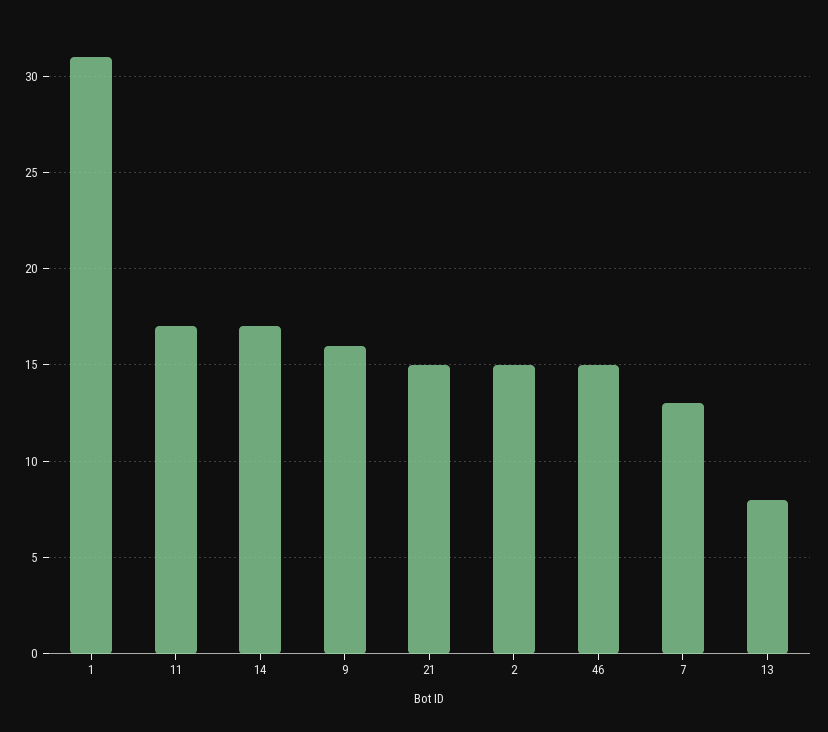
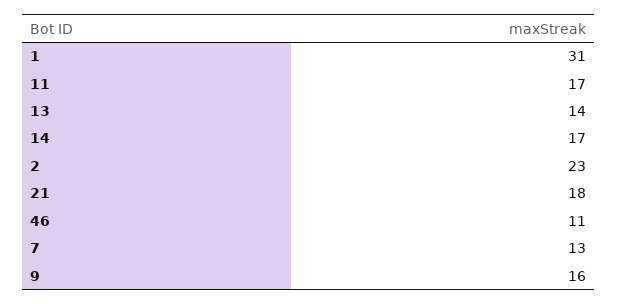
  {
    "1": 31,
    "11": 17,
    "14": 17,
    "9": 16,
-   "21": 15,
+   "21": 18,
-   "2": 15,
+   "2": 23,
-   "46": 15,
+   "46": 11,
    "7": 13,
-   "13": 8
+   "13": 14
  }

